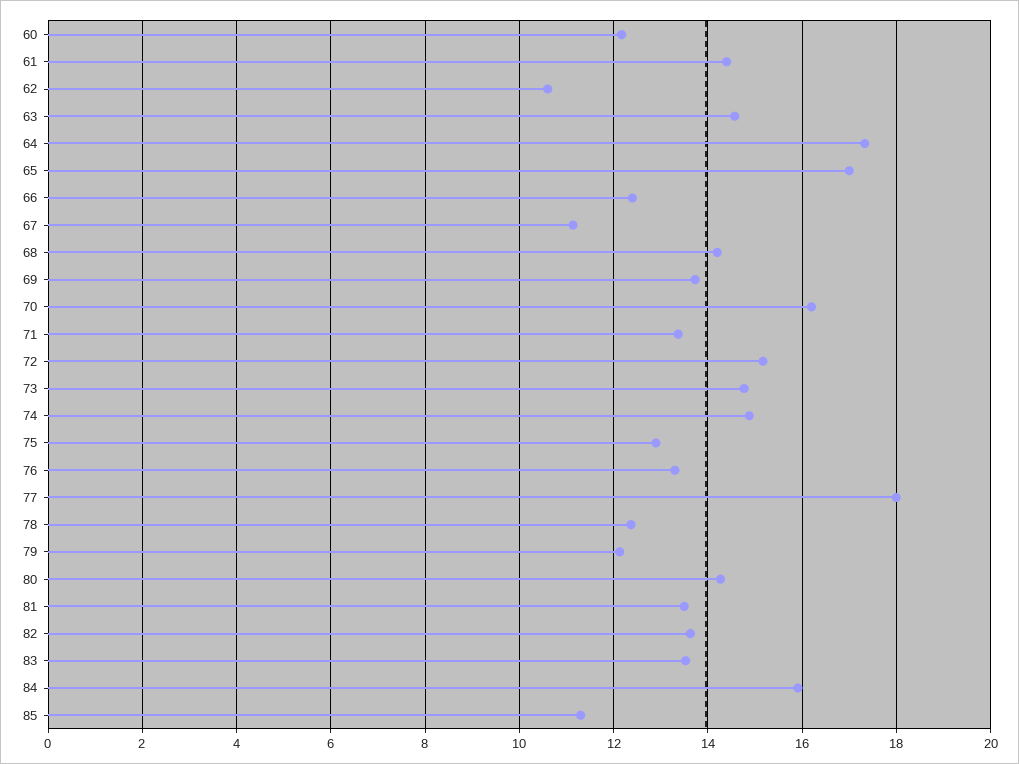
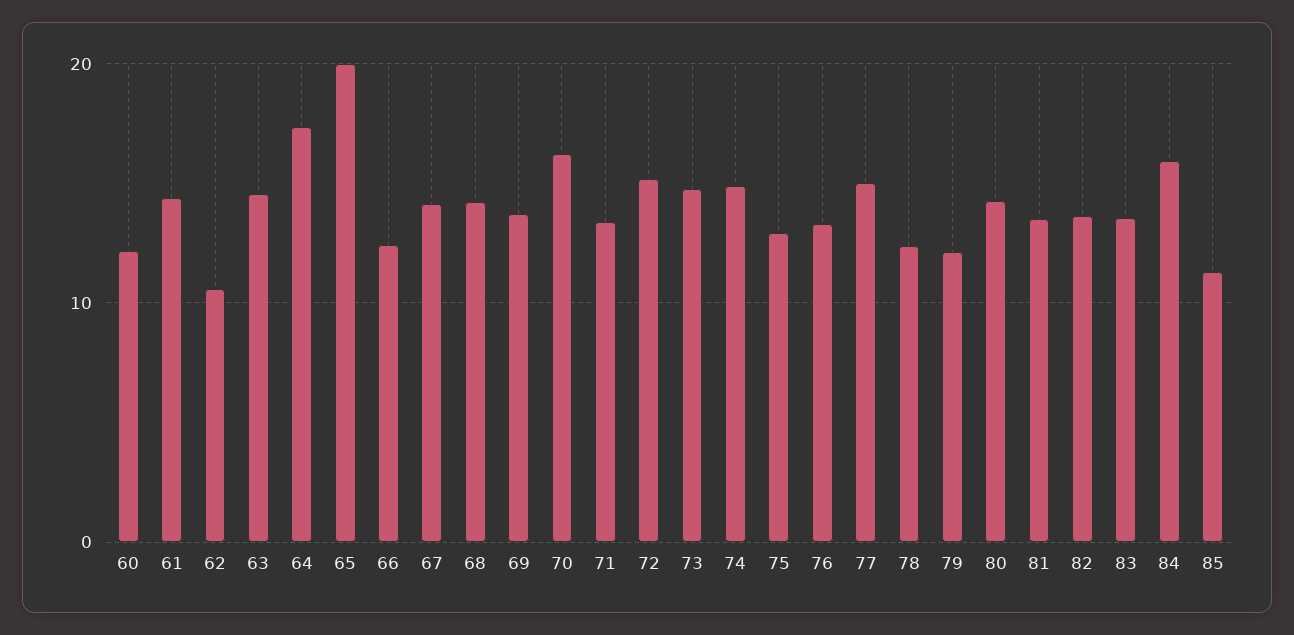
  {
    "60": 12.2,
    "61": 14.4,
    "62": 10.6,
    "63": 14.6,
    "64": 17.4,
-   "65": 17,
+   "65": 20,
    "66": 12.4,
-   "67": 11.2,
+   "67": 14,
    "68": 14.2,
    "69": 13.8,
    "70": 16.2,
    "71": 13.4,
    "72": 15.2,
    "73": 14.8,
    "74": 14.8,
    "75": 13,
    "76": 13.4,
-   "77": 18,
+   "77": 15,
    "78": 12.4,
    "79": 12.2,
    "80": 14.2,
    "81": 13.6,
    "82": 13.6,
    "83": 13.6,
    "84": 16,
    "85": 11.4
  }

